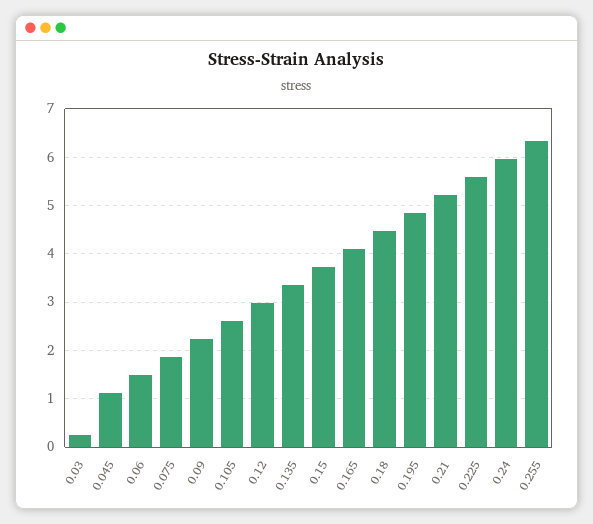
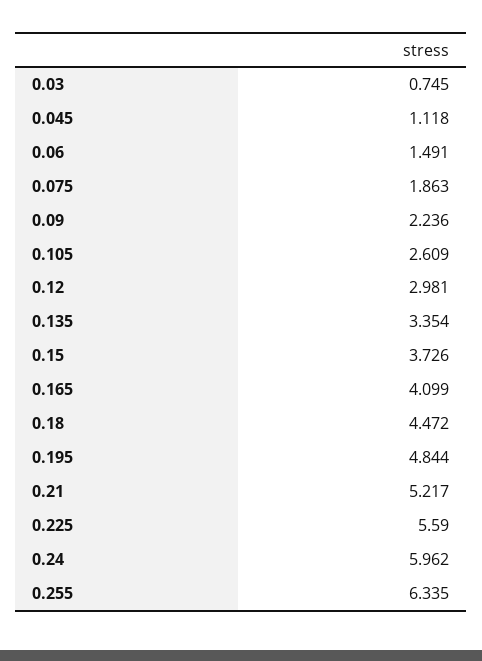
  {
-   "0.03": 0.2,
+   "0.03": 0.745,
    "0.045": 1.118,
    "0.06": 1.491,
    "0.075": 1.863,
    "0.09": 2.236,
    "0.105": 2.609,
    "0.12": 2.981,
    "0.135": 3.354,
    "0.15": 3.726,
    "0.165": 4.099,
    "0.18": 4.472,
    "0.195": 4.844,
    "0.21": 5.217,
    "0.225": 5.59,
    "0.24": 5.962,
    "0.255": 6.335
  }

